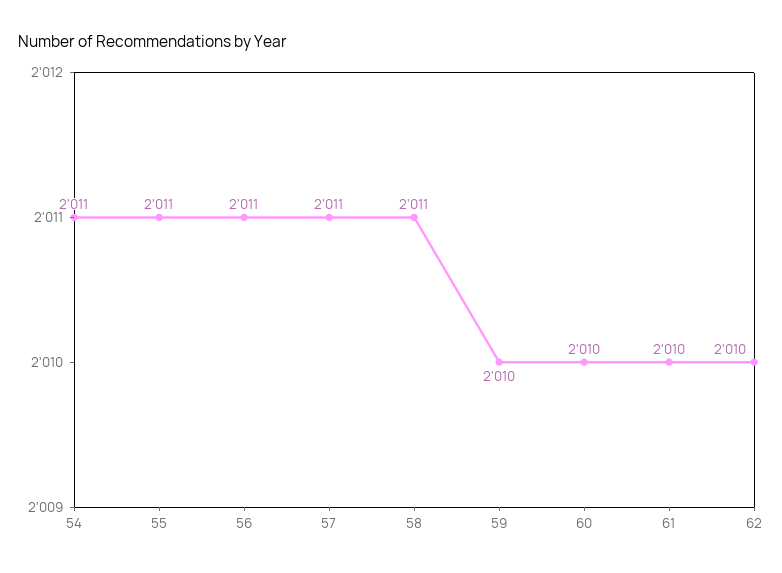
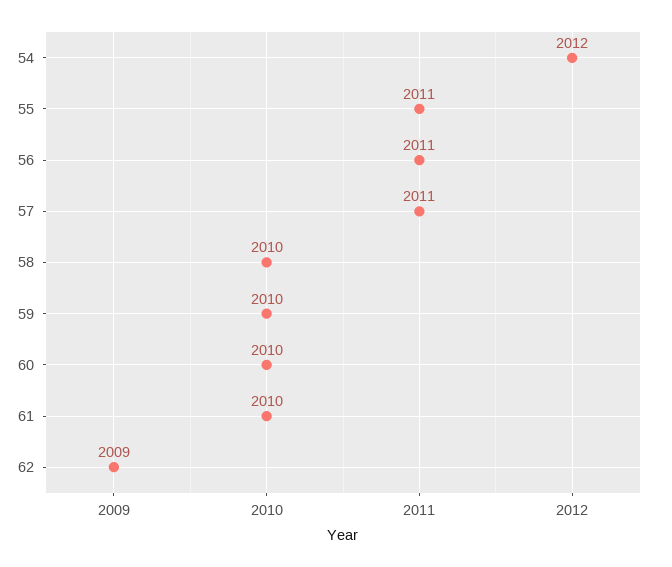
  {
-   "54": 2011,
+   "54": 2012,
    "55": 2011,
    "56": 2011,
    "57": 2011,
-   "58": 2011,
+   "58": 2010,
    "59": 2010,
    "60": 2010,
    "61": 2010,
-   "62": 2010
+   "62": 2009
  }

